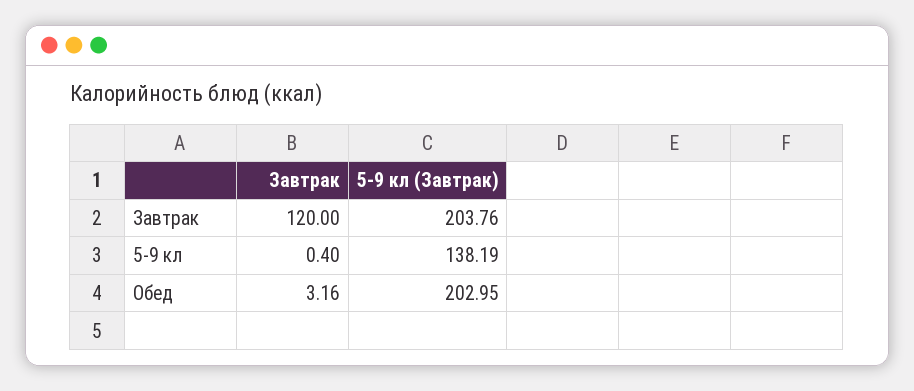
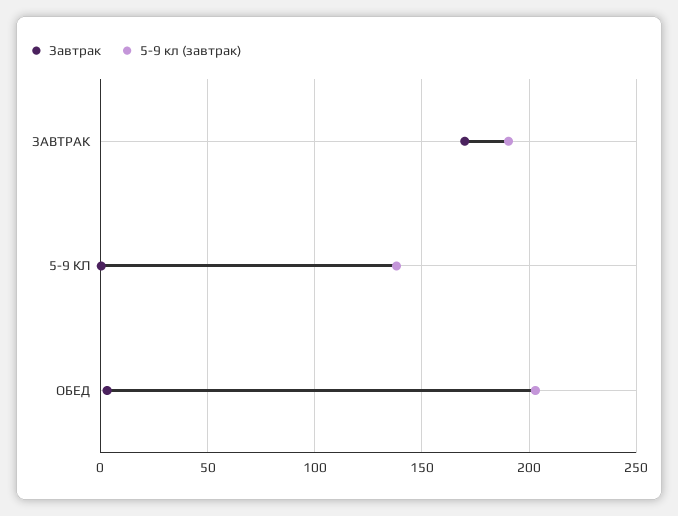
  {
    "Завтрак": {
-     "Завтрак": 120,
+     "Завтрак": 170,
      "5-9 кл": 0.4,
      "Обед": 3.16
    },
    "5-9 кл (Завтрак)": {
-     "Завтрак": 203.76,
+     "Завтрак": 190,
      "5-9 кл": 138.19,
      "Обед": 202.95
    }
  }

